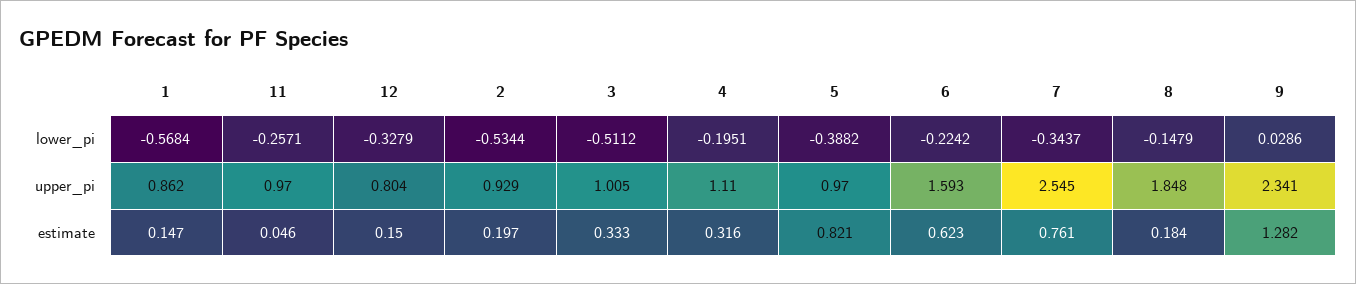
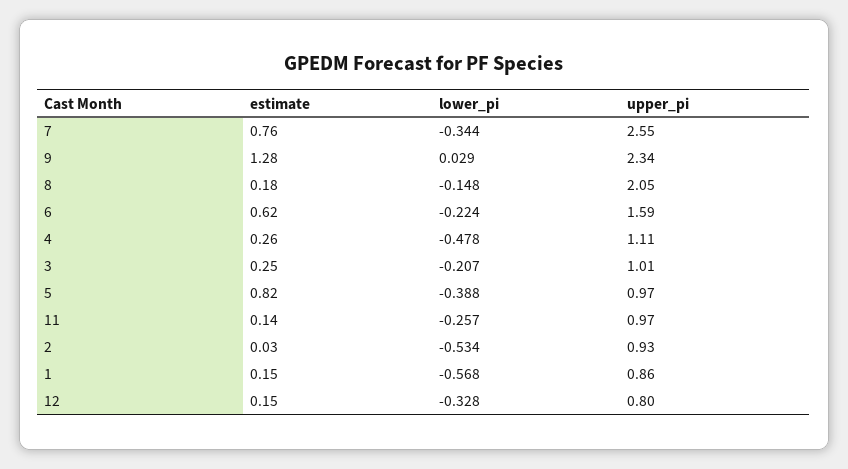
  {
    "1": {
      "lower_pi": -0.5684,
      "upper_pi": 0.862,
      "estimate": 0.147
    },
    "11": {
      "lower_pi": -0.2571,
      "upper_pi": 0.97,
-     "estimate": 0.046
+     "estimate": 0.14
    },
    "12": {
      "lower_pi": -0.3279,
      "upper_pi": 0.804,
      "estimate": 0.15
    },
    "2": {
      "lower_pi": -0.5344,
      "upper_pi": 0.929,
-     "estimate": 0.197
+     "estimate": 0.03
    },
    "3": {
-     "lower_pi": -0.5112,
+     "lower_pi": -0.207,
      "upper_pi": 1.005,
-     "estimate": 0.333
+     "estimate": 0.25
    },
    "4": {
-     "lower_pi": -0.1951,
+     "lower_pi": -0.478,
      "upper_pi": 1.11,
-     "estimate": 0.316
+     "estimate": 0.26
    },
    "5": {
      "lower_pi": -0.3882,
      "upper_pi": 0.97,
      "estimate": 0.821
    },
    "6": {
      "lower_pi": -0.2242,
      "upper_pi": 1.593,
      "estimate": 0.623
    },
    "7": {
      "lower_pi": -0.3437,
      "upper_pi": 2.545,
      "estimate": 0.761
    },
    "8": {
      "lower_pi": -0.1479,
-     "upper_pi": 1.848,
+     "upper_pi": 2.05,
      "estimate": 0.184
    },
    "9": {
      "lower_pi": 0.0286,
      "upper_pi": 2.341,
      "estimate": 1.282
    }
  }

